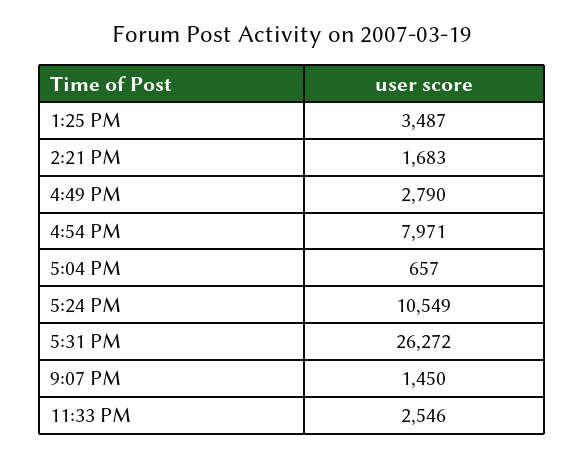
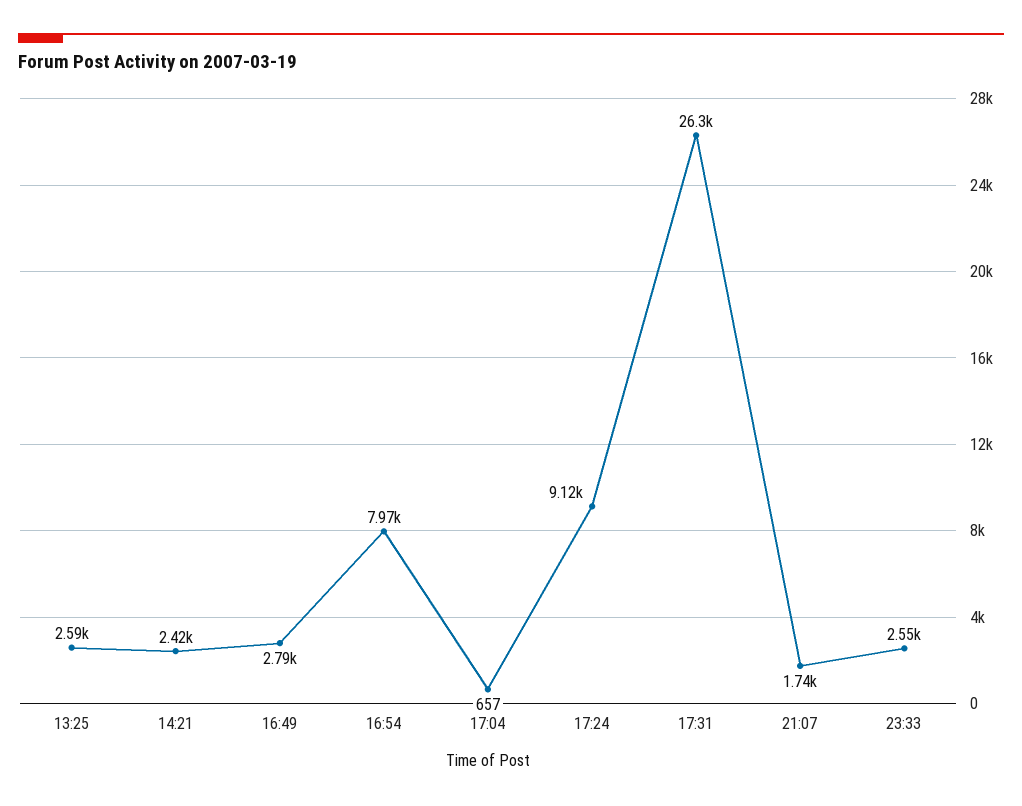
  {
-   "1:25 PM": 3487,
+   "1:25 PM": 2590,
-   "2:21 PM": 1683,
+   "2:21 PM": 2420,
    "4:49 PM": 2790,
    "4:54 PM": 7971,
    "5:04 PM": 657,
-   "5:24 PM": 10549,
+   "5:24 PM": 9120,
    "5:31 PM": 26272,
-   "9:07 PM": 1450,
+   "9:07 PM": 1740,
    "11:33 PM": 2546
  }

